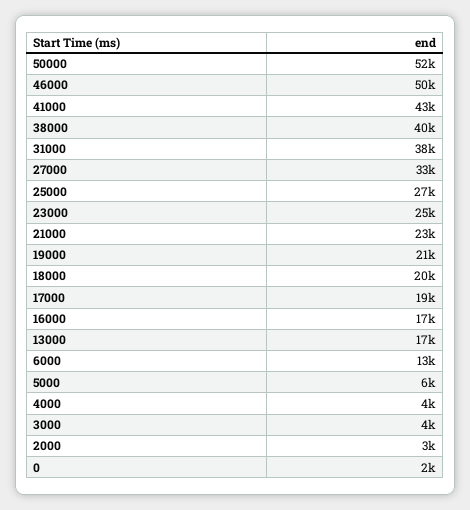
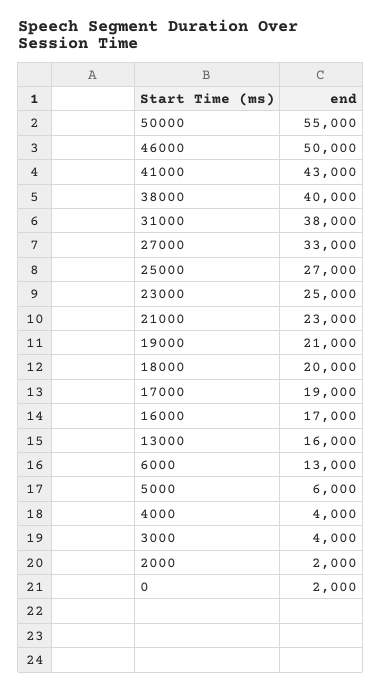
  {
-   "50000": 52000,
+   "50000": 55000,
    "46000": 50000,
    "41000": 43000,
    "38000": 40000,
    "31000": 38000,
    "27000": 33000,
    "25000": 27000,
    "23000": 25000,
    "21000": 23000,
    "19000": 21000,
    "18000": 20000,
    "17000": 19000,
    "16000": 17000,
-   "13000": 17000,
+   "13000": 16000,
    "6000": 13000,
    "5000": 6000,
    "4000": 4000,
    "3000": 4000,
-   "2000": 3000,
+   "2000": 2000,
    "0": 2000
  }

